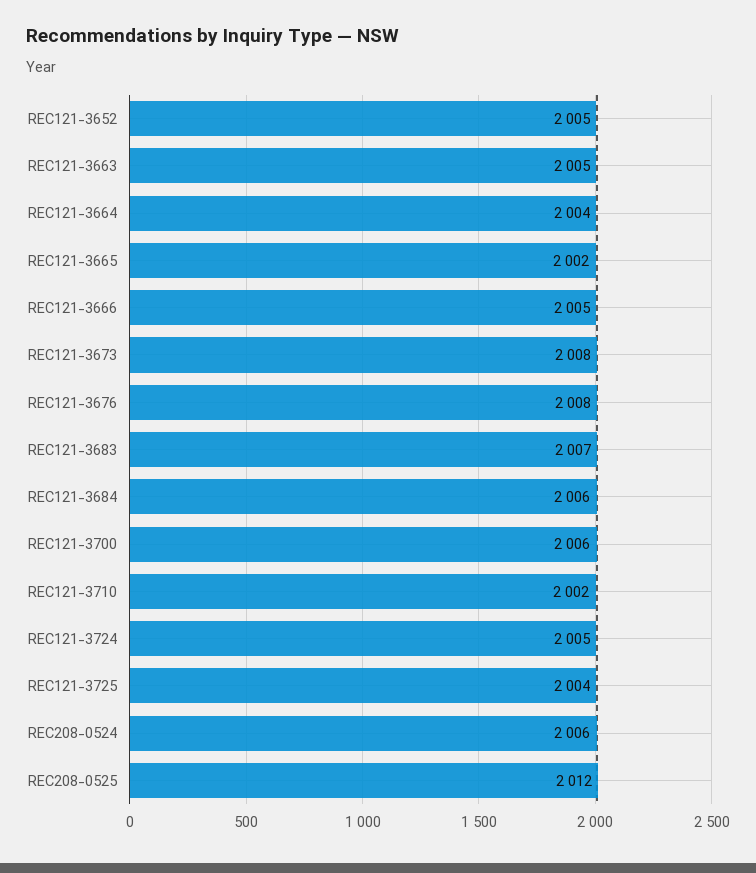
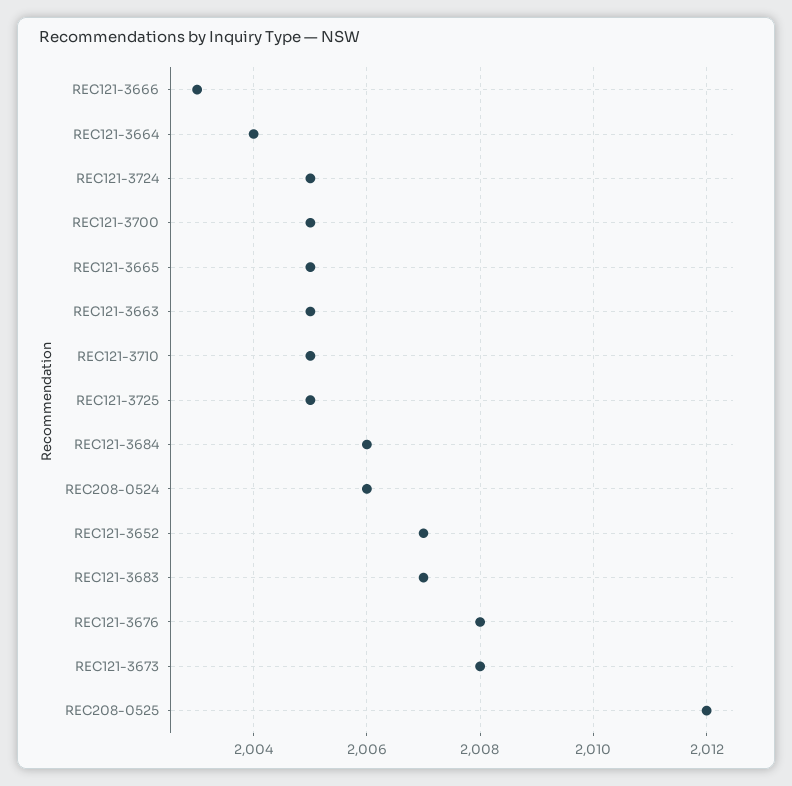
  {
-   "REC121-3652": 2005,
+   "REC121-3652": 2007,
    "REC121-3663": 2005,
    "REC121-3664": 2004,
-   "REC121-3665": 2002,
+   "REC121-3665": 2005,
-   "REC121-3666": 2005,
+   "REC121-3666": 2003,
    "REC121-3673": 2008,
    "REC121-3676": 2008,
    "REC121-3683": 2007,
    "REC121-3684": 2006,
-   "REC121-3700": 2006,
+   "REC121-3700": 2005,
-   "REC121-3710": 2002,
+   "REC121-3710": 2005,
    "REC121-3724": 2005,
-   "REC121-3725": 2004,
+   "REC121-3725": 2005,
    "REC208-0524": 2006,
    "REC208-0525": 2012
  }

